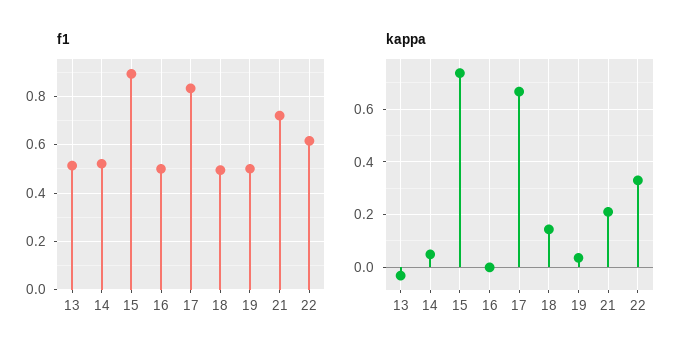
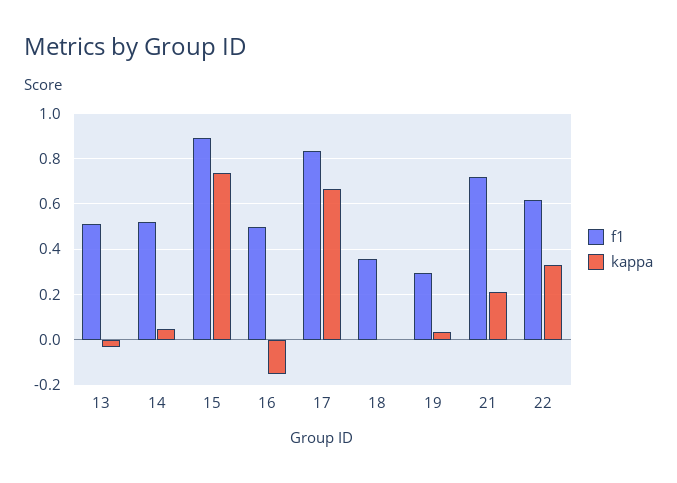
  {
    "f1": {
      "13": 0.525,
      "14": 0.525,
      "15": 0.9,
      "16": 0.5,
      "17": 0.825,
-     "18": 0.5,
+     "18": 0.35,
-     "19": 0.5,
+     "19": 0.3,
      "21": 0.725,
      "22": 0.625
    },
    "kappa": {
      "13": -0.025,
      "14": 0.05,
      "15": 0.725,
-     "16": 0,
+     "16": -0.15,
      "17": 0.675,
-     "18": 0.15,
+     "18": 0,
      "19": 0.025,
      "21": 0.2,
      "22": 0.325
    }
  }

